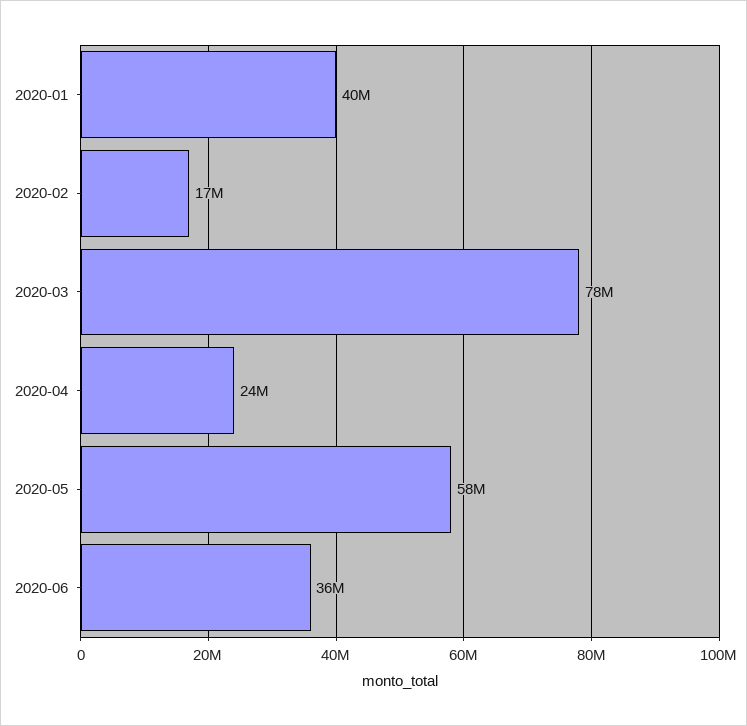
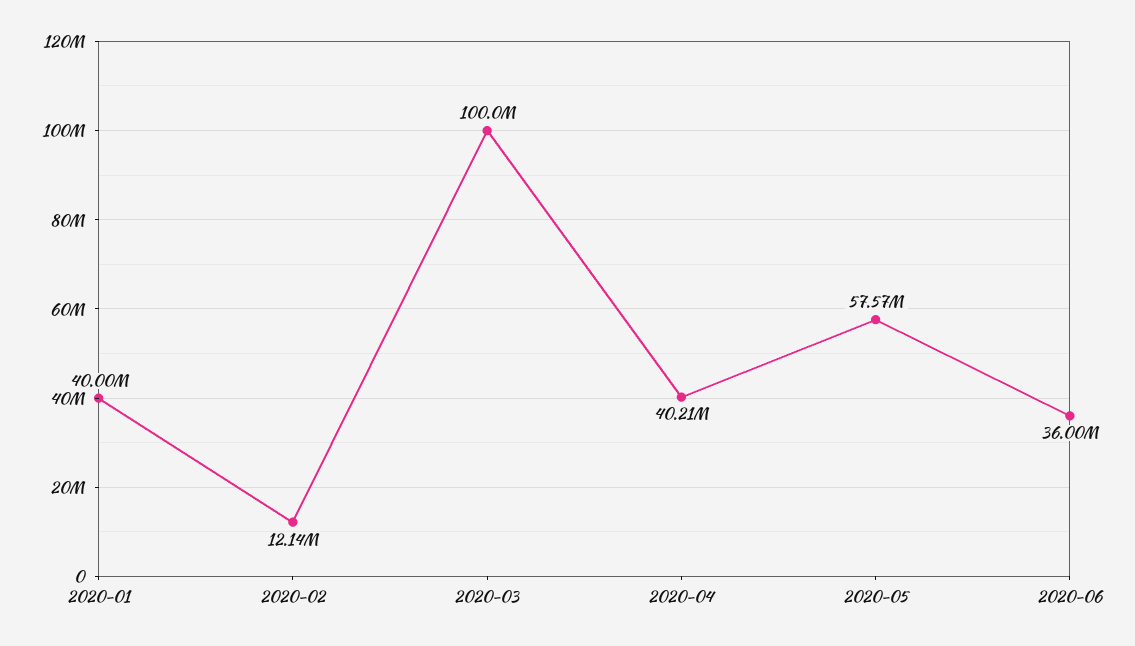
  {
    "2020-01": 40000000,
-   "2020-02": 17000000,
+   "2020-02": 12140000,
-   "2020-03": 78000000,
+   "2020-03": 100000000,
-   "2020-04": 24000000,
+   "2020-04": 40210000,
    "2020-05": 57570000,
    "2020-06": 36000000
  }

